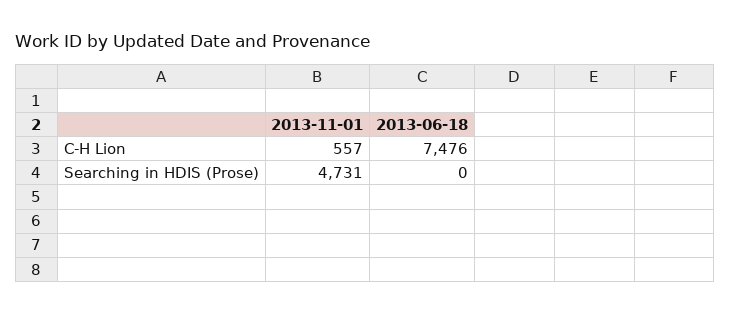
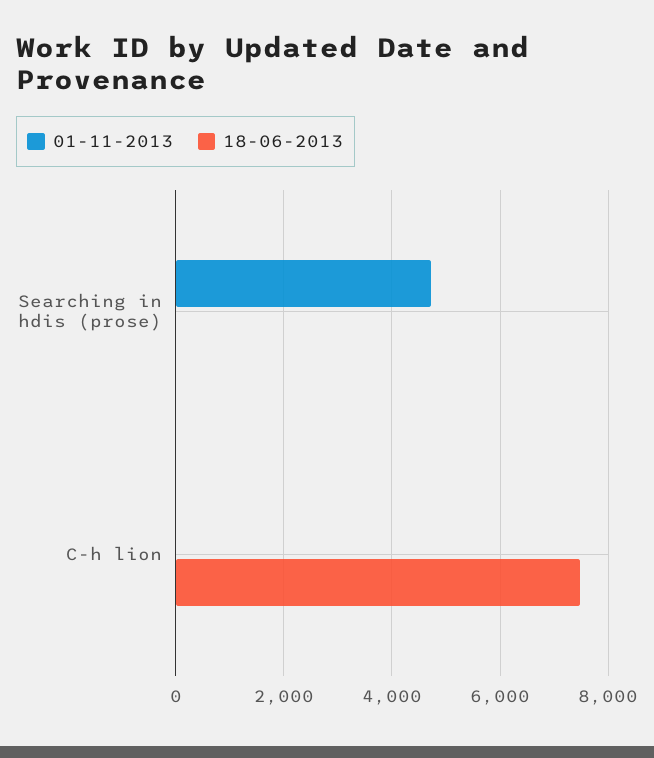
  {
    "2013-11-01": {
-     "C-H Lion": 557,
+     "C-H Lion": 0,
      "Searching in HDIS (Prose)": 4731
    },
    "2013-06-18": {
      "C-H Lion": 7476,
      "Searching in HDIS (Prose)": 0
    }
  }

